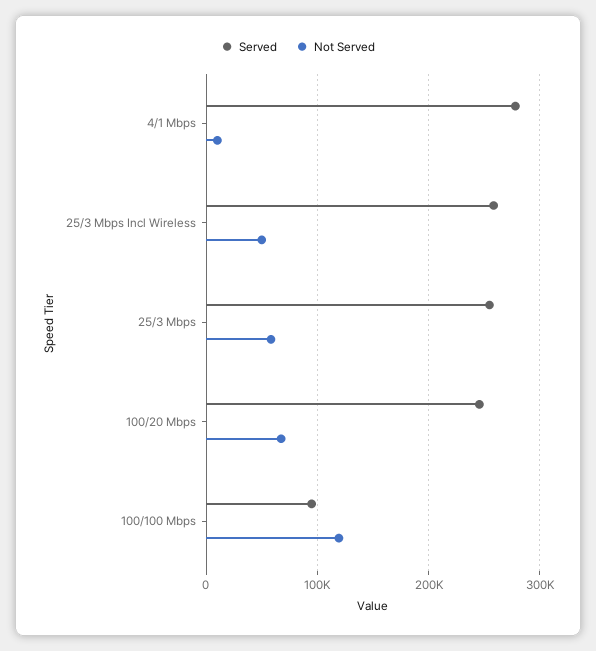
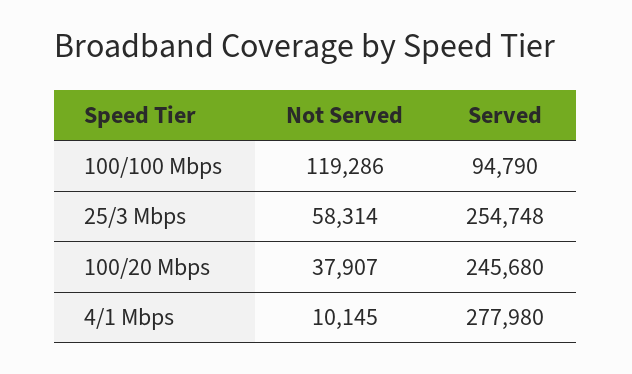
  {
    "Served": {
      "4/1 Mbps": 277980,
-     "25/3 Mbps Incl Wireless": 260000,
      "25/3 Mbps": 254748,
      "100/20 Mbps": 245680,
      "100/100 Mbps": 94790
    },
    "Not Served": {
      "4/1 Mbps": 10145,
-     "25/3 Mbps Incl Wireless": 50000,
      "25/3 Mbps": 58314,
-     "100/20 Mbps": 70000,
+     "100/20 Mbps": 37907,
      "100/100 Mbps": 119286
    }
  }

